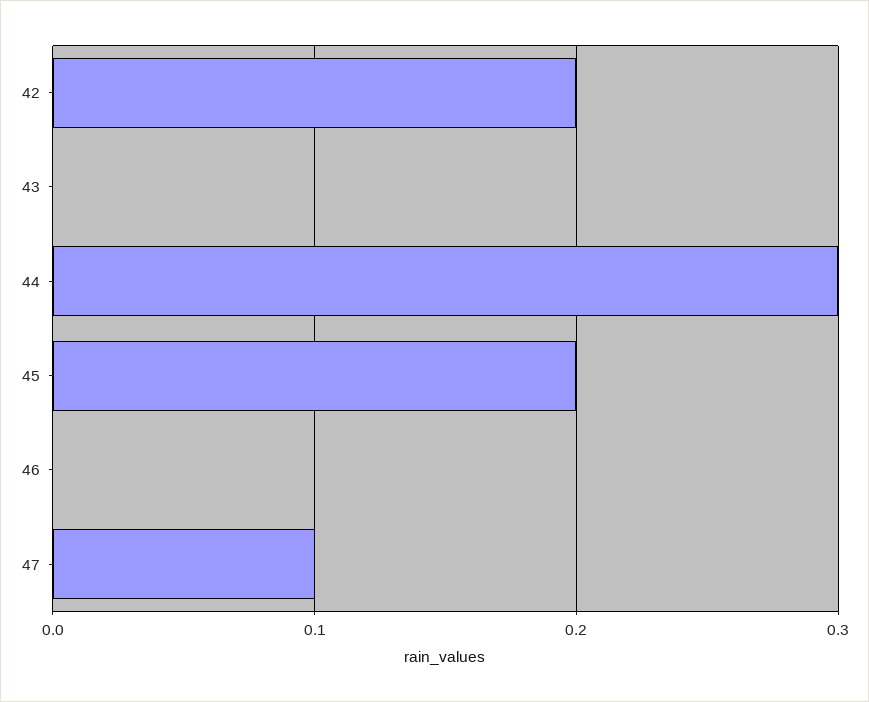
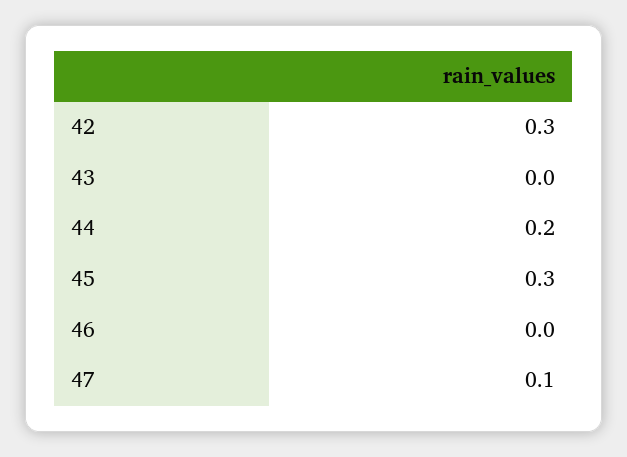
  {
-   "42": 0.2,
+   "42": 0.3,
    "43": 0,
-   "44": 0.3,
+   "44": 0.2,
-   "45": 0.2,
+   "45": 0.3,
    "46": 0,
    "47": 0.1
  }

